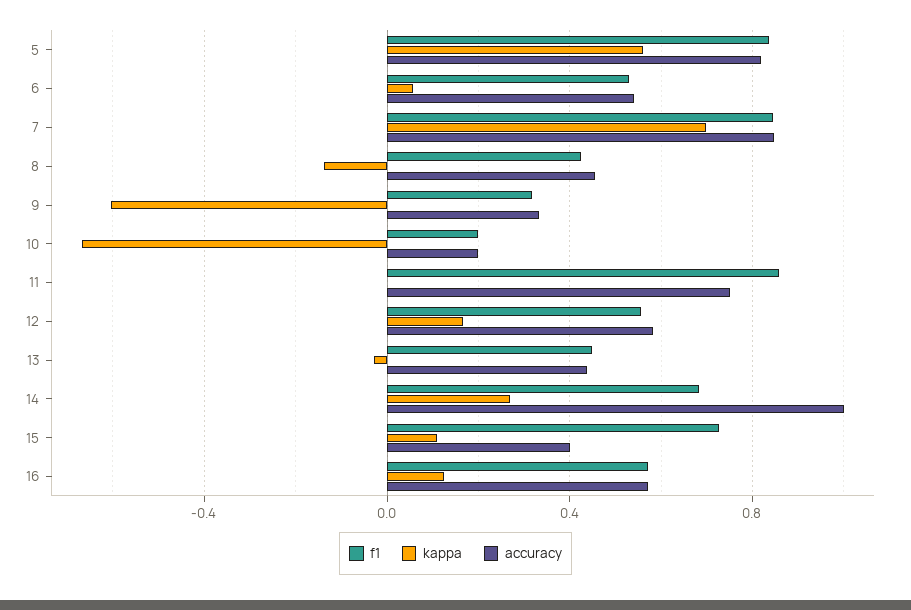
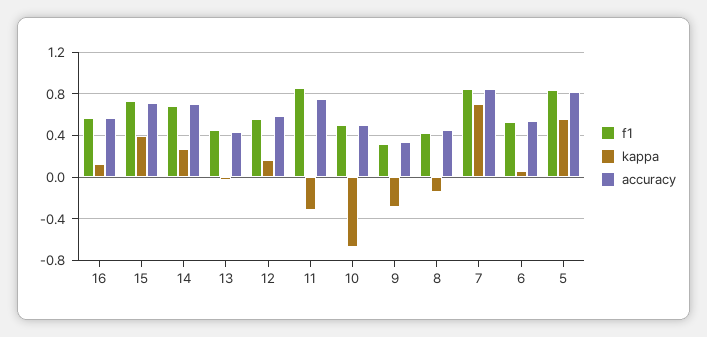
  {
    "f1": {
      "5": 0.85,
      "6": 0.55,
      "7": 0.85,
      "8": 0.45,
      "9": 0.3,
-     "10": 0.2,
+     "10": 0.5,
      "11": 0.85,
      "12": 0.55,
      "13": 0.45,
      "14": 0.7,
      "15": 0.75,
      "16": 0.55
    },
    "kappa": {
      "5": 0.55,
      "6": 0.05,
      "7": 0.7,
      "8": -0.15,
-     "9": -0.6,
+     "9": -0.3,
      "10": -0.65,
-     "11": 0,
+     "11": -0.3,
      "12": 0.15,
      "13": -0.05,
      "14": 0.25,
-     "15": 0.1,
+     "15": 0.4,
      "16": 0.15
    },
    "accuracy": {
      "5": 0.8,
      "6": 0.55,
      "7": 0.85,
      "8": 0.45,
      "9": 0.35,
-     "10": 0.2,
+     "10": 0.5,
      "11": 0.75,
      "12": 0.6,
      "13": 0.45,
-     "14": 1,
+     "14": 0.7,
-     "15": 0.4,
+     "15": 0.7,
      "16": 0.55
    }
  }

